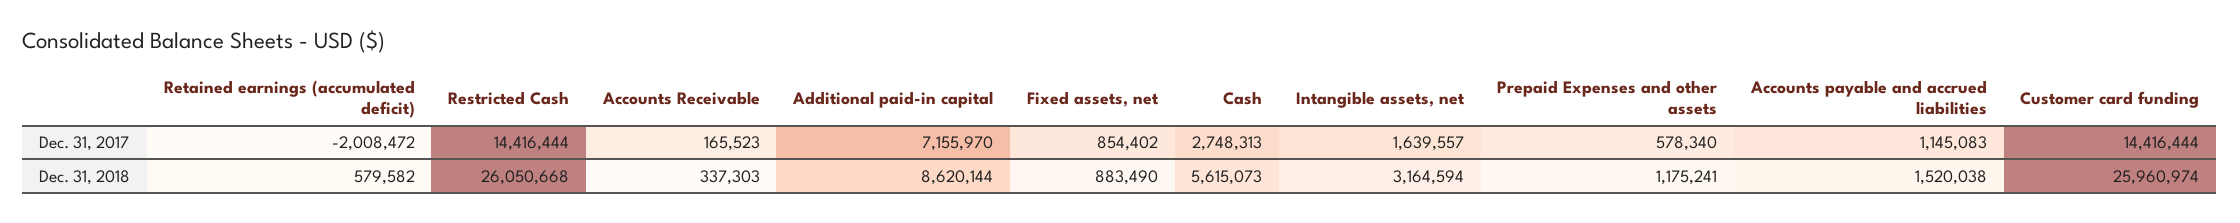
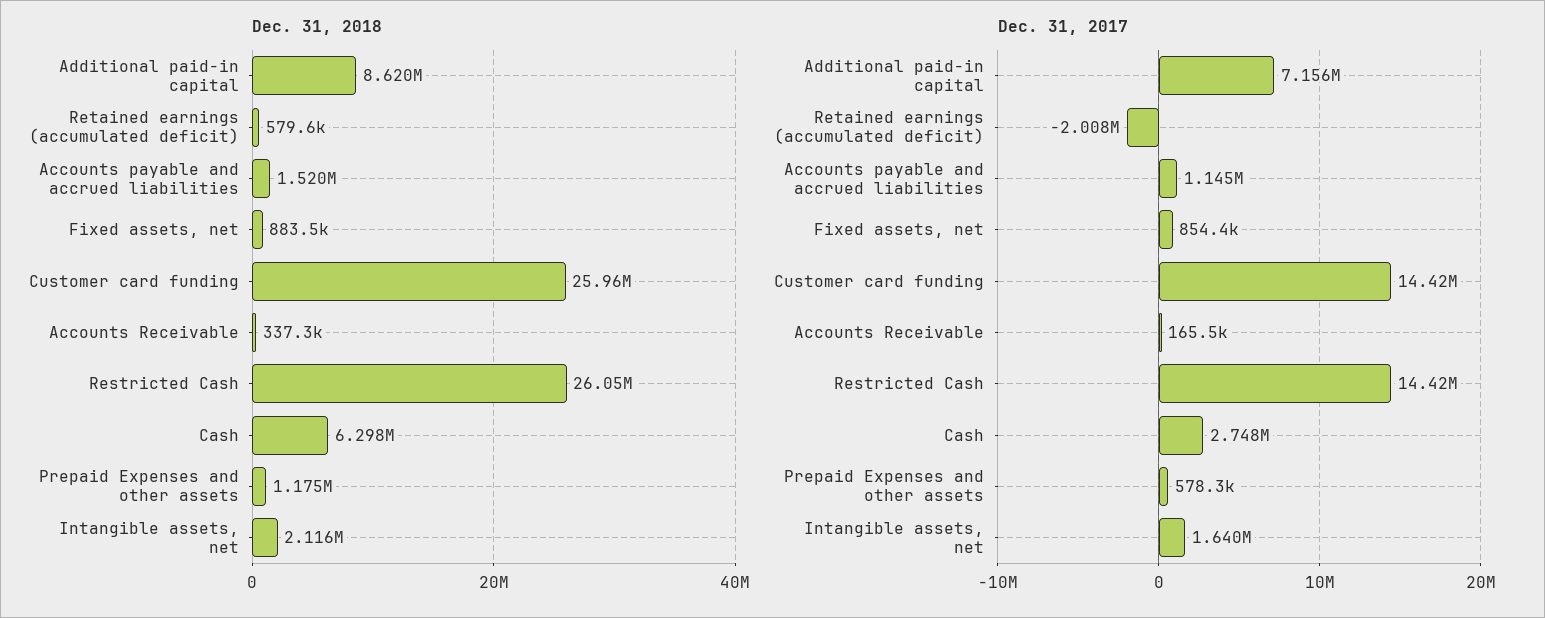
  {
    "Dec. 31, 2017": {
      "Retained earnings (accumulated deficit)": -2008472,
      "Restricted Cash": 14416444,
      "Accounts Receivable": 165523,
      "Additional paid-in capital": 7155970,
      "Fixed assets, net": 854402,
      "Cash": 2748313,
      "Intangible assets, net": 1639557,
      "Prepaid Expenses and other assets": 578340,
      "Accounts payable and accrued liabilities": 1145083,
      "Customer card funding": 14416444
    },
    "Dec. 31, 2018": {
      "Retained earnings (accumulated deficit)": 579582,
      "Restricted Cash": 26050668,
      "Accounts Receivable": 337303,
      "Additional paid-in capital": 8620144,
      "Fixed assets, net": 883490,
-     "Cash": 5615073,
+     "Cash": 6298000,
-     "Intangible assets, net": 3164594,
+     "Intangible assets, net": 2116000,
      "Prepaid Expenses and other assets": 1175241,
      "Accounts payable and accrued liabilities": 1520038,
      "Customer card funding": 25960974
    }
  }

